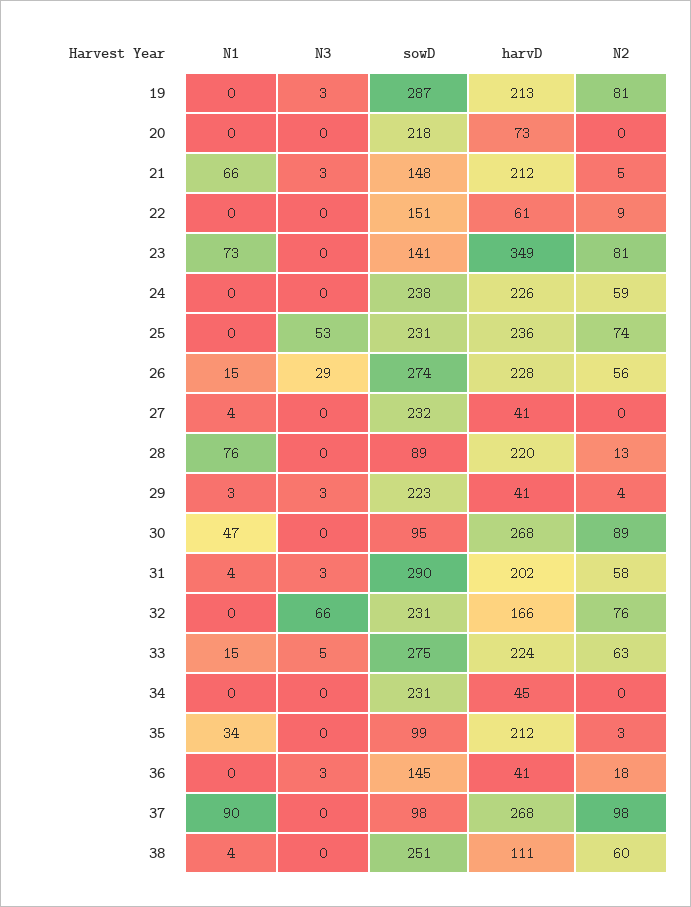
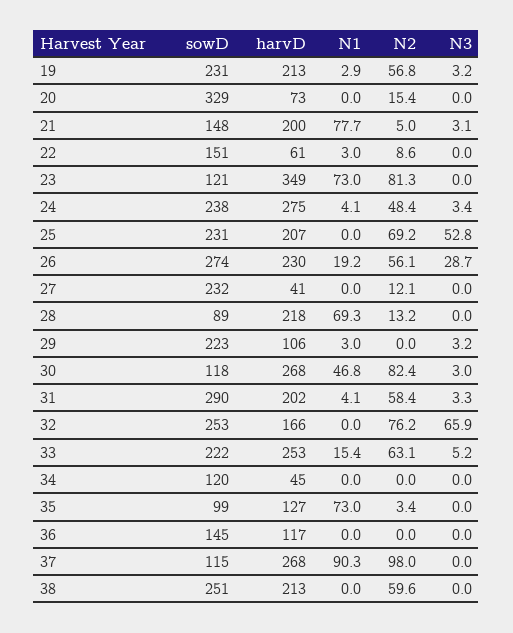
  {
    "N1": {
-     "19": 0,
+     "19": 2.9,
      "20": 0,
-     "21": 66,
+     "21": 77.7,
-     "22": 0,
+     "22": 3,
      "23": 73,
-     "24": 0,
+     "24": 4.1,
      "25": 0,
-     "26": 15,
+     "26": 19.2,
-     "27": 4,
+     "27": 0,
-     "28": 76,
+     "28": 69.3,
      "29": 3,
      "30": 46.8,
      "31": 4.1,
      "32": 0,
      "33": 15.4,
      "34": 0,
-     "35": 34,
+     "35": 73,
      "36": 0,
      "37": 90.3,
-     "38": 4
+     "38": 0
    },
    "N3": {
      "19": 3.2,
      "20": 0,
      "21": 3.1,
      "22": 0,
      "23": 0,
-     "24": 0,
+     "24": 3.4,
      "25": 52.8,
      "26": 28.7,
      "27": 0,
      "28": 0,
      "29": 3.2,
-     "30": 0,
+     "30": 3,
      "31": 3.3,
      "32": 65.9,
      "33": 5.2,
      "34": 0,
      "35": 0,
-     "36": 3,
+     "36": 0,
      "37": 0,
      "38": 0
    },
    "sowD": {
-     "19": 287,
+     "19": 231,
-     "20": 218,
+     "20": 329,
      "21": 148,
      "22": 151,
-     "23": 141,
+     "23": 121,
      "24": 238,
      "25": 231,
      "26": 274,
      "27": 232,
      "28": 89,
      "29": 223,
-     "30": 95,
+     "30": 118,
      "31": 290,
-     "32": 231,
+     "32": 253,
-     "33": 275,
+     "33": 222,
-     "34": 231,
+     "34": 120,
      "35": 99,
      "36": 145,
-     "37": 98,
+     "37": 115,
      "38": 251
    },
    "harvD": {
      "19": 213,
      "20": 73,
-     "21": 212,
+     "21": 200,
      "22": 61,
      "23": 349,
-     "24": 226,
+     "24": 275,
-     "25": 236,
+     "25": 207,
-     "26": 228,
+     "26": 230,
      "27": 41,
-     "28": 220,
+     "28": 218,
-     "29": 41,
+     "29": 106,
      "30": 268,
      "31": 202,
      "32": 166,
-     "33": 224,
+     "33": 253,
      "34": 45,
-     "35": 212,
+     "35": 127,
-     "36": 41,
+     "36": 117,
      "37": 268,
-     "38": 111
+     "38": 213
    },
    "N2": {
-     "19": 81,
+     "19": 56.8,
-     "20": 0,
+     "20": 15.4,
      "21": 5,
      "22": 8.6,
      "23": 81.3,
-     "24": 59,
+     "24": 48.4,
-     "25": 74,
+     "25": 69.2,
      "26": 56.1,
-     "27": 0,
+     "27": 12.1,
      "28": 13.2,
-     "29": 4,
+     "29": 0,
-     "30": 89,
+     "30": 82.4,
      "31": 58.4,
      "32": 76.2,
      "33": 63.1,
      "34": 0,
      "35": 3.4,
-     "36": 18,
+     "36": 0,
      "37": 98,
      "38": 59.6
    }
  }

